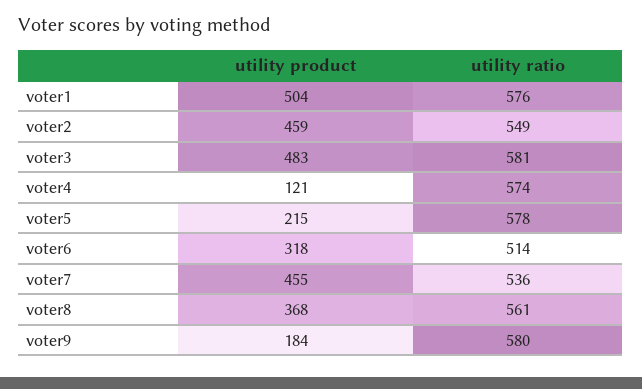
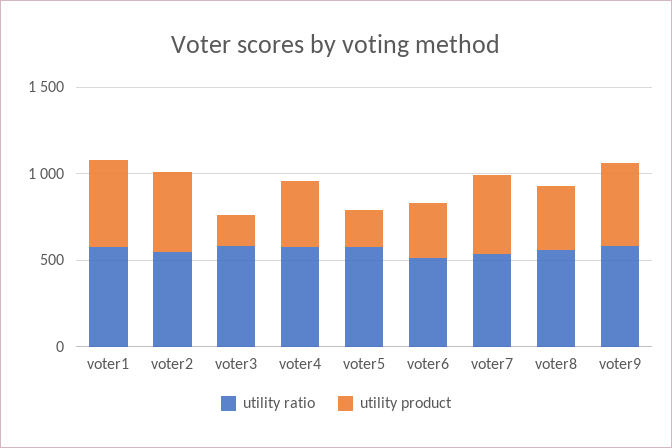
  {
    "utility product": {
      "voter1": 504,
      "voter2": 459,
-     "voter3": 483,
+     "voter3": 200,
-     "voter4": 121,
+     "voter4": 400,
      "voter5": 215,
      "voter6": 318,
      "voter7": 455,
      "voter8": 368,
-     "voter9": 184
+     "voter9": 500
    },
    "utility ratio": {
      "voter1": 576,
      "voter2": 549,
      "voter3": 581,
      "voter4": 574,
      "voter5": 578,
      "voter6": 514,
      "voter7": 536,
      "voter8": 561,
      "voter9": 580
    }
  }

